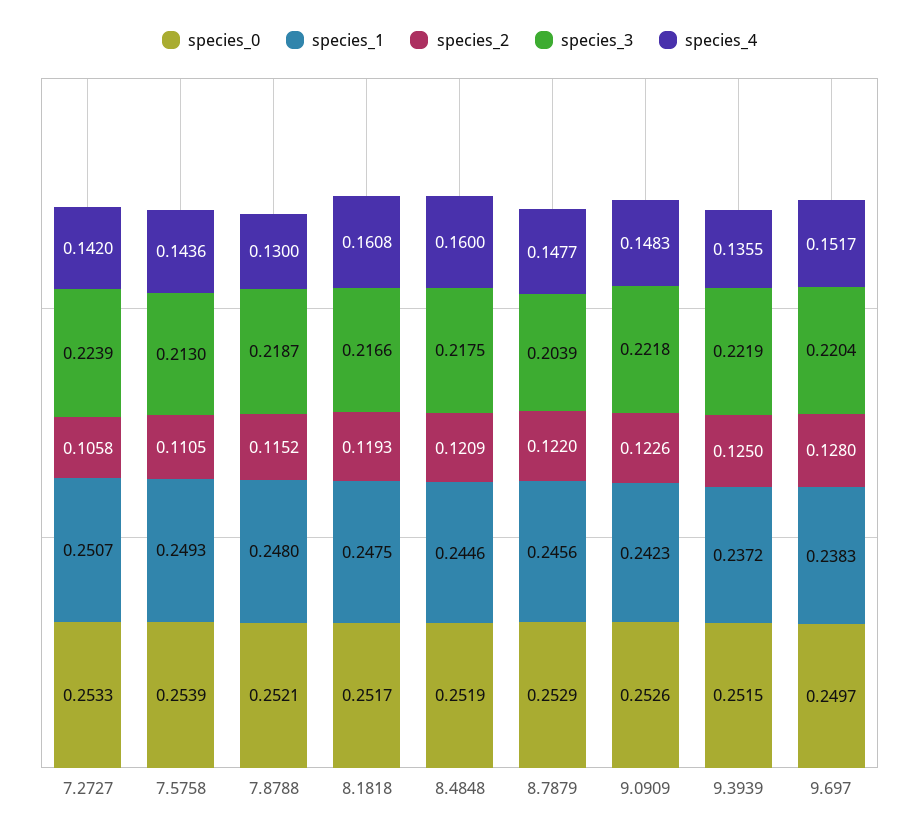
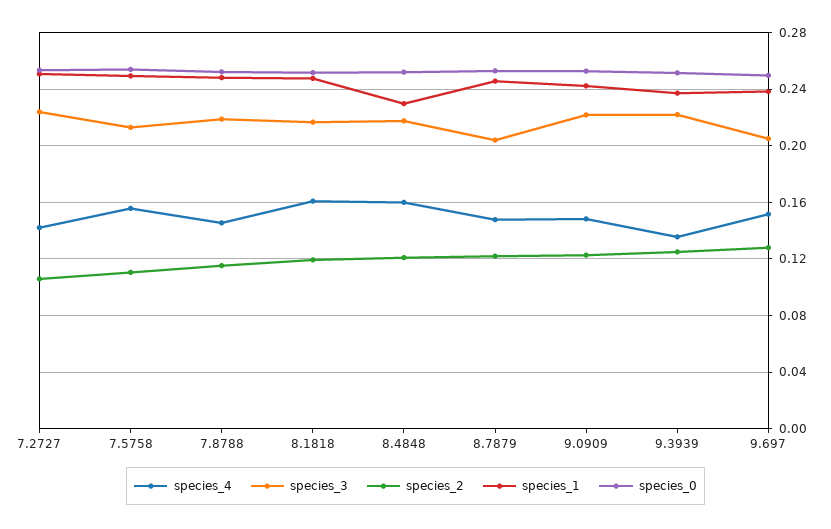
  {
    "species_0": {
      "7.2727": 0.2533,
      "7.5758": 0.2539,
      "7.8788": 0.2521,
      "8.1818": 0.2517,
      "8.4848": 0.2519,
      "8.7879": 0.2529,
      "9.0909": 0.2526,
      "9.3939": 0.2515,
      "9.697": 0.2497
    },
    "species_1": {
      "7.2727": 0.2507,
      "7.5758": 0.2493,
      "7.8788": 0.248,
      "8.1818": 0.2475,
-     "8.4848": 0.2446,
+     "8.4848": 0.23,
      "8.7879": 0.2456,
      "9.0909": 0.2423,
      "9.3939": 0.2372,
      "9.697": 0.2383
    },
    "species_2": {
      "7.2727": 0.1058,
      "7.5758": 0.1105,
      "7.8788": 0.1152,
      "8.1818": 0.1193,
      "8.4848": 0.1209,
      "8.7879": 0.122,
      "9.0909": 0.1226,
      "9.3939": 0.125,
      "9.697": 0.128
    },
    "species_3": {
      "7.2727": 0.2239,
      "7.5758": 0.213,
      "7.8788": 0.2187,
      "8.1818": 0.2166,
      "8.4848": 0.2175,
      "8.7879": 0.2039,
      "9.0909": 0.2218,
      "9.3939": 0.2219,
-     "9.697": 0.2204
+     "9.697": 0.205
    },
    "species_4": {
      "7.2727": 0.142,
-     "7.5758": 0.1436,
+     "7.5758": 0.155,
-     "7.8788": 0.13,
+     "7.8788": 0.145,
      "8.1818": 0.1608,
      "8.4848": 0.16,
      "8.7879": 0.1477,
      "9.0909": 0.1483,
      "9.3939": 0.1355,
      "9.697": 0.1517
    }
  }

